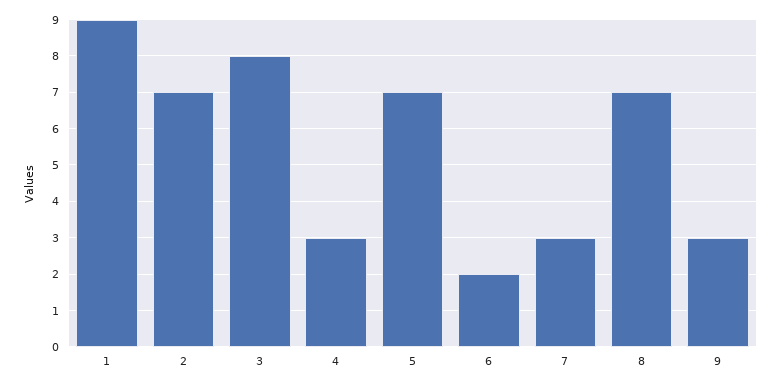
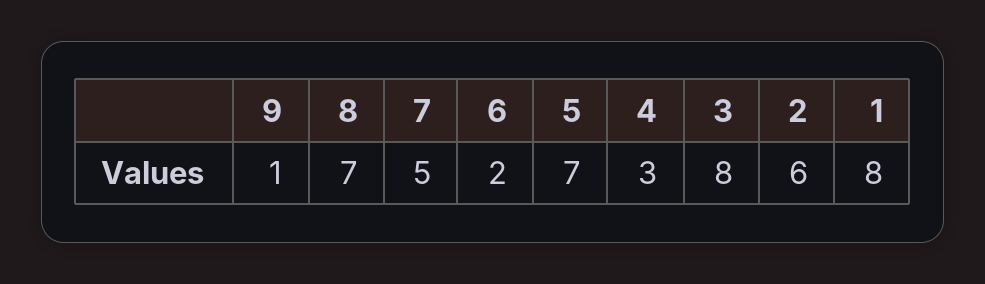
  {
-   "1": 9,
+   "1": 8,
-   "2": 7,
+   "2": 6,
    "3": 8,
    "4": 3,
    "5": 7,
    "6": 2,
-   "7": 3,
+   "7": 5,
    "8": 7,
-   "9": 3
+   "9": 1
  }

